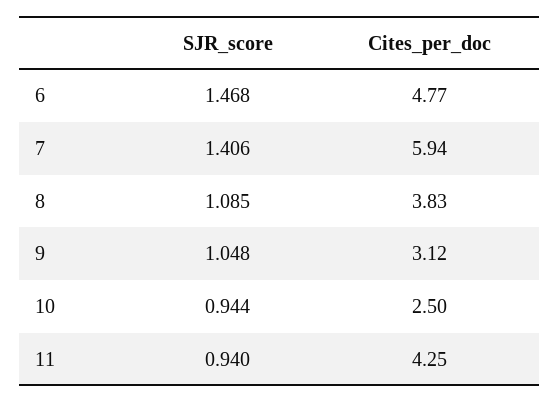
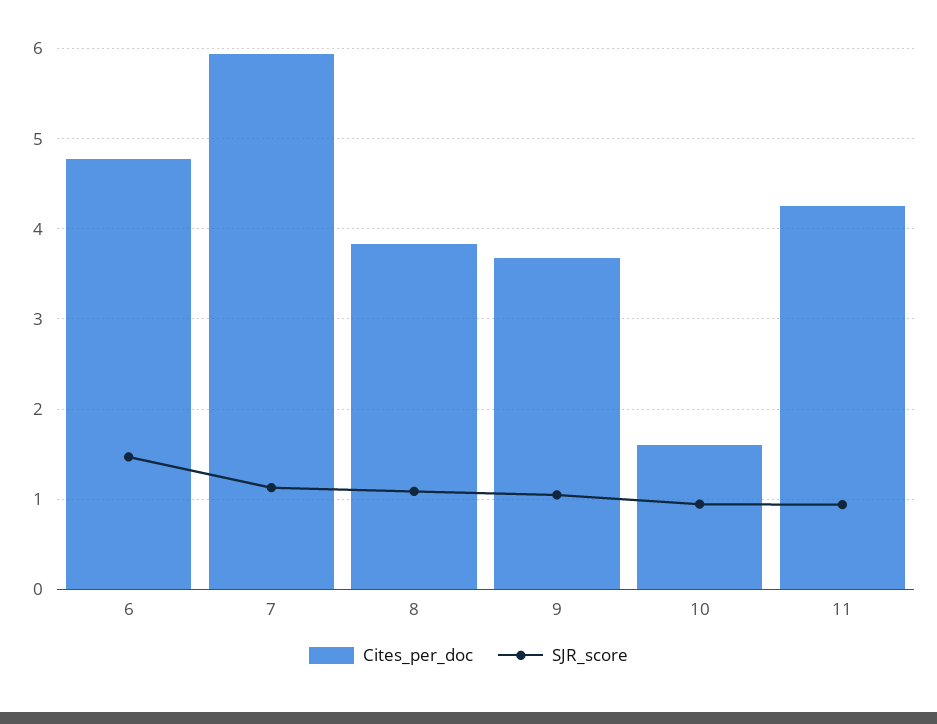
  {
    "SJR_score": {
      "6": 1.468,
-     "7": 1.406,
+     "7": 1.1,
      "8": 1.085,
      "9": 1.048,
      "10": 0.944,
      "11": 0.94
    },
    "Cites_per_doc": {
      "6": 4.77,
      "7": 5.94,
      "8": 3.83,
-     "9": 3.12,
+     "9": 3.7,
-     "10": 2.5,
+     "10": 1.6,
      "11": 4.25
    }
  }

